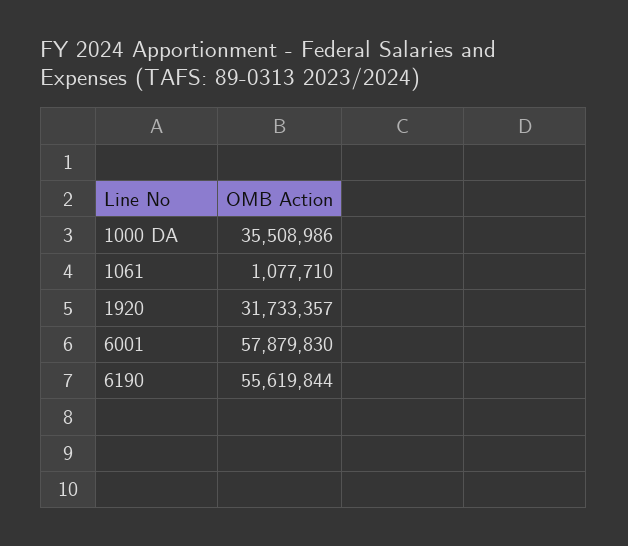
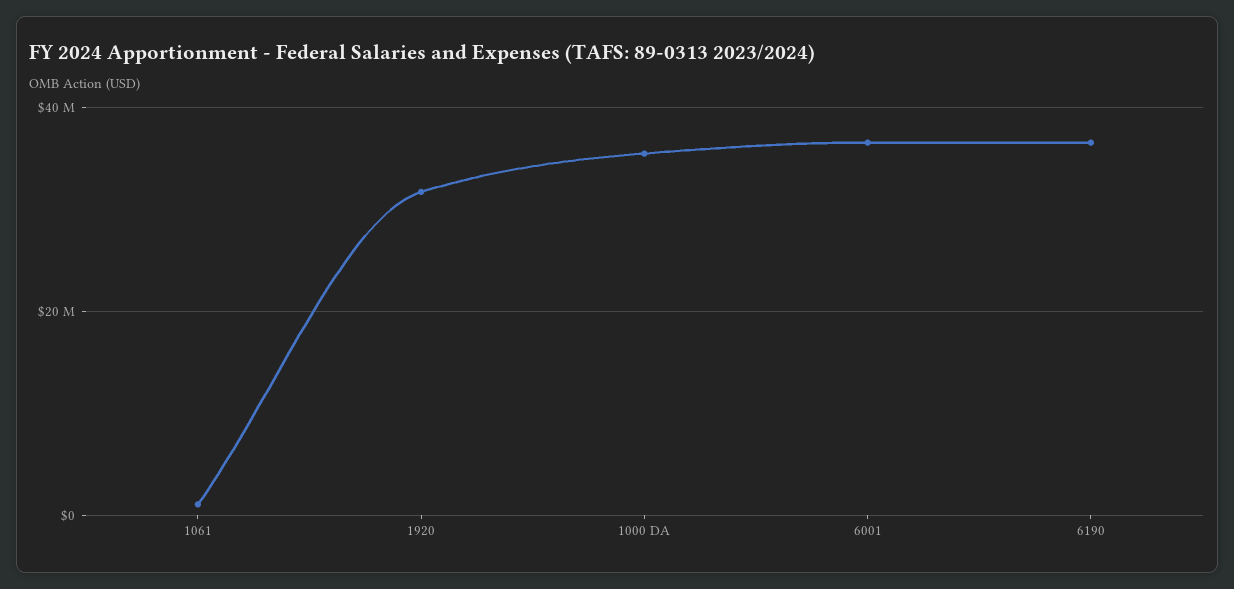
  {
    "1000 DA": 35508986,
    "1061": 1077710,
    "1920": 31733357,
-   "6001": 57879830,
+   "6001": 36000000,
-   "6190": 55619844
+   "6190": 36000000
  }

